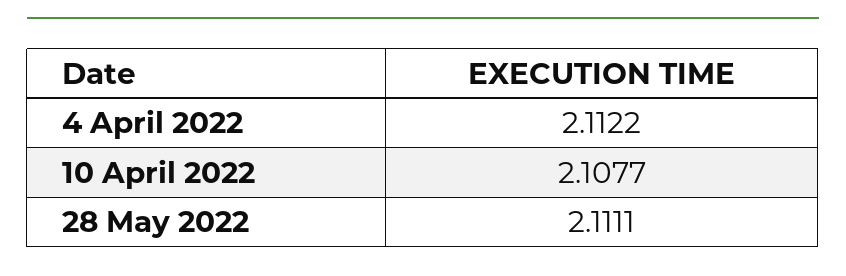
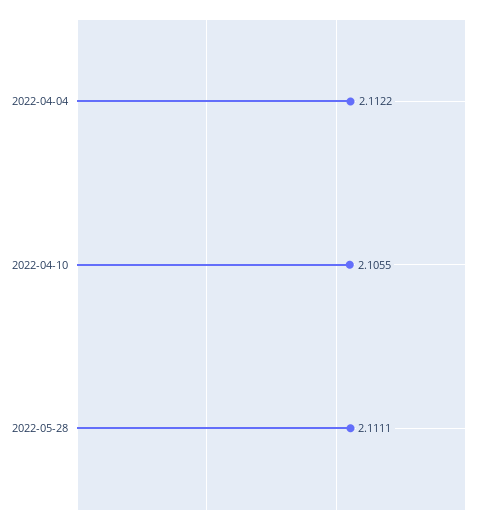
  {
    "4 April 2022": 2.1122,
-   "10 April 2022": 2.1077,
+   "10 April 2022": 2.1055,
    "28 May 2022": 2.1111
  }

